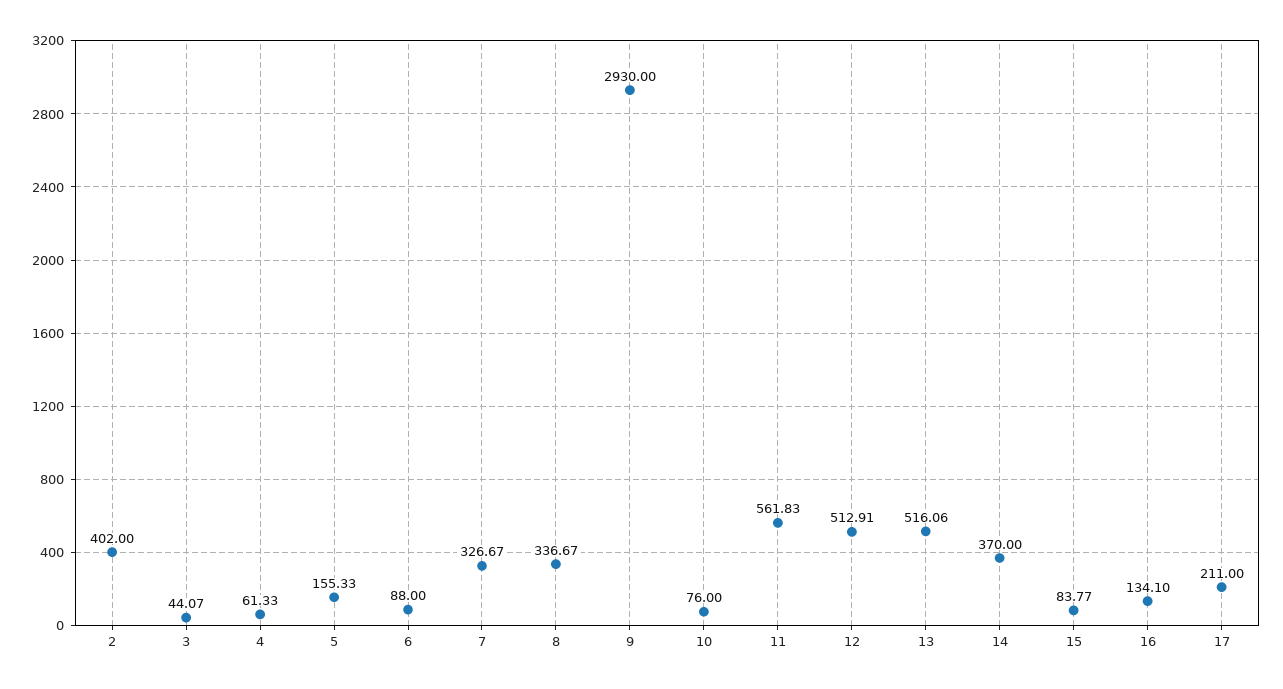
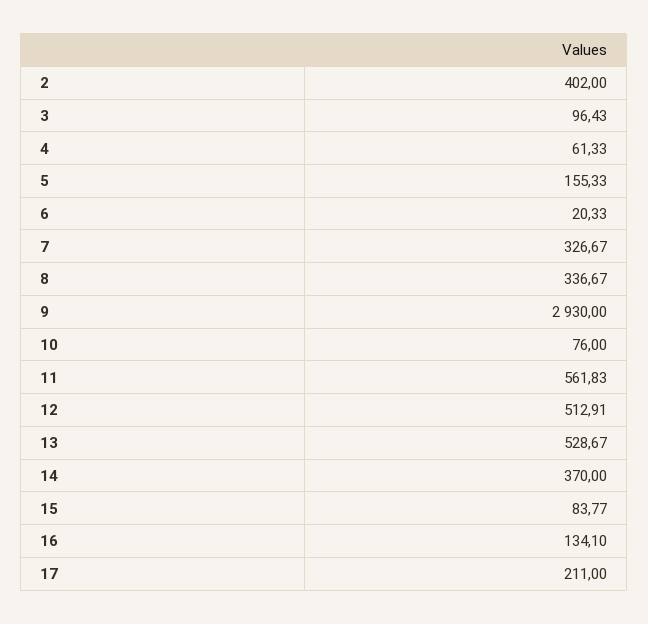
  {
    "2": 402,
-   "3": 44.07,
+   "3": 96.43,
    "4": 61.33,
    "5": 155.33,
-   "6": 88,
+   "6": 20.33,
    "7": 326.67,
    "8": 336.67,
    "9": 2930,
    "10": 76,
    "11": 561.83,
    "12": 512.91,
-   "13": 516.06,
+   "13": 528.67,
    "14": 370,
    "15": 83.77,
    "16": 134.1,
    "17": 211
  }

